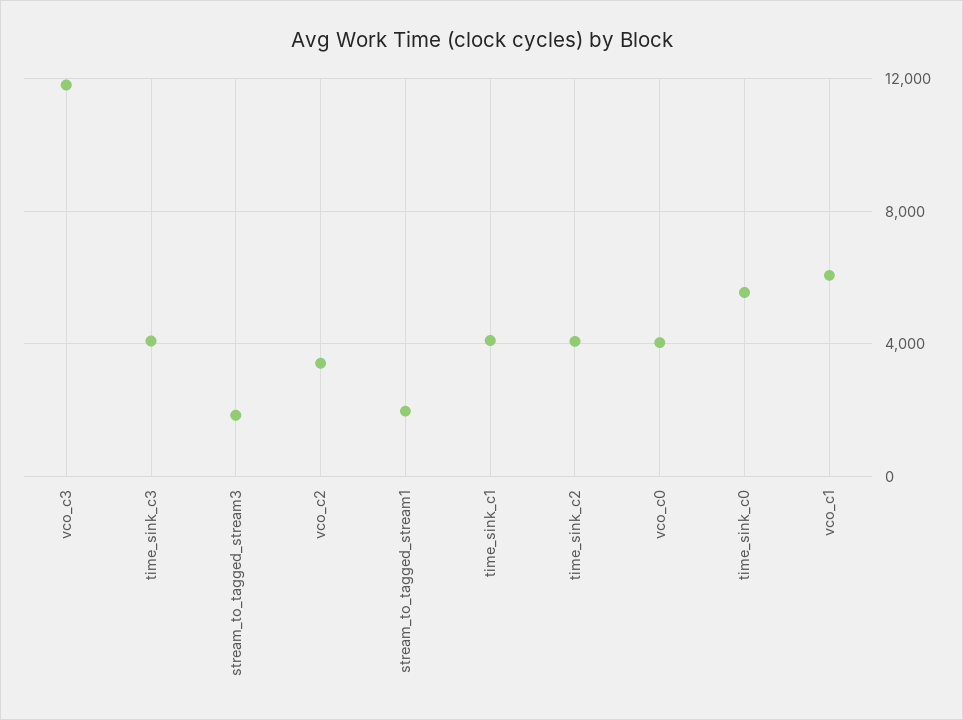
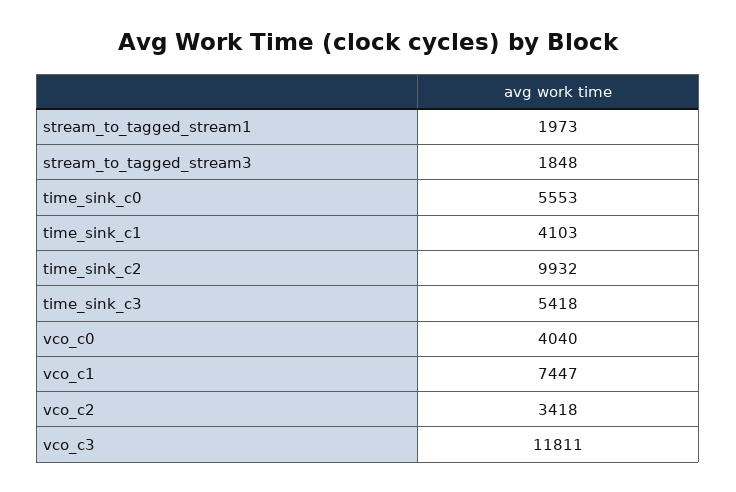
  {
    "vco_c3": 11811,
-   "time_sink_c3": 4000,
+   "time_sink_c3": 5418,
    "stream_to_tagged_stream3": 1848,
    "vco_c2": 3418,
    "stream_to_tagged_stream1": 1973,
    "time_sink_c1": 4103,
-   "time_sink_c2": 4000,
+   "time_sink_c2": 9932,
    "vco_c0": 4040,
    "time_sink_c0": 5553,
-   "vco_c1": 6000
+   "vco_c1": 7447
  }

